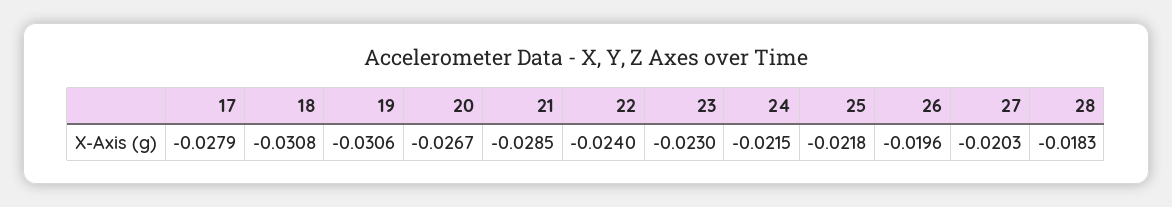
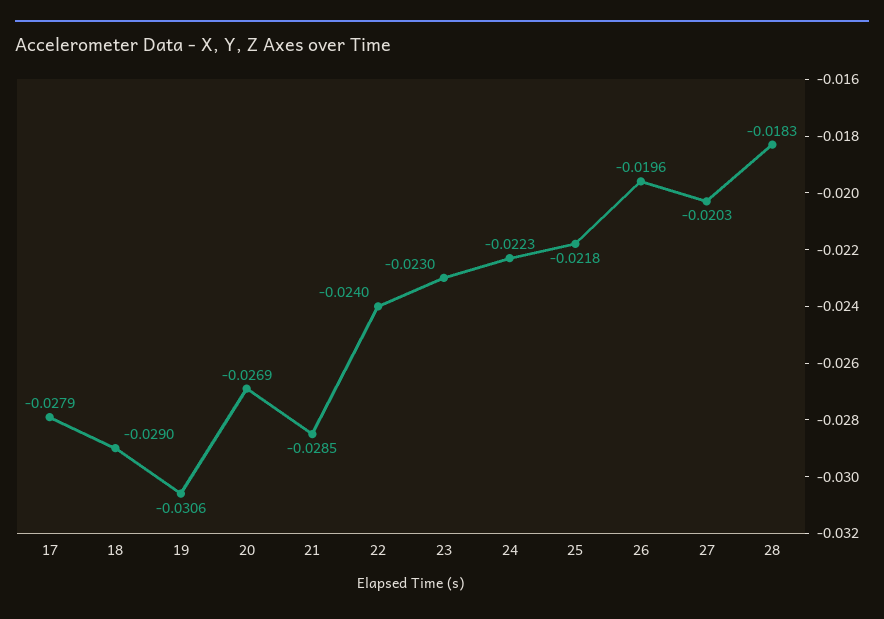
  {
    "17": -0.0279,
-   "18": -0.0308,
+   "18": -0.029,
    "19": -0.0306,
-   "20": -0.0267,
+   "20": -0.0269,
    "21": -0.0285,
    "22": -0.024,
    "23": -0.023,
-   "24": -0.0215,
+   "24": -0.0223,
    "25": -0.0218,
    "26": -0.0196,
    "27": -0.0203,
    "28": -0.0183
  }

